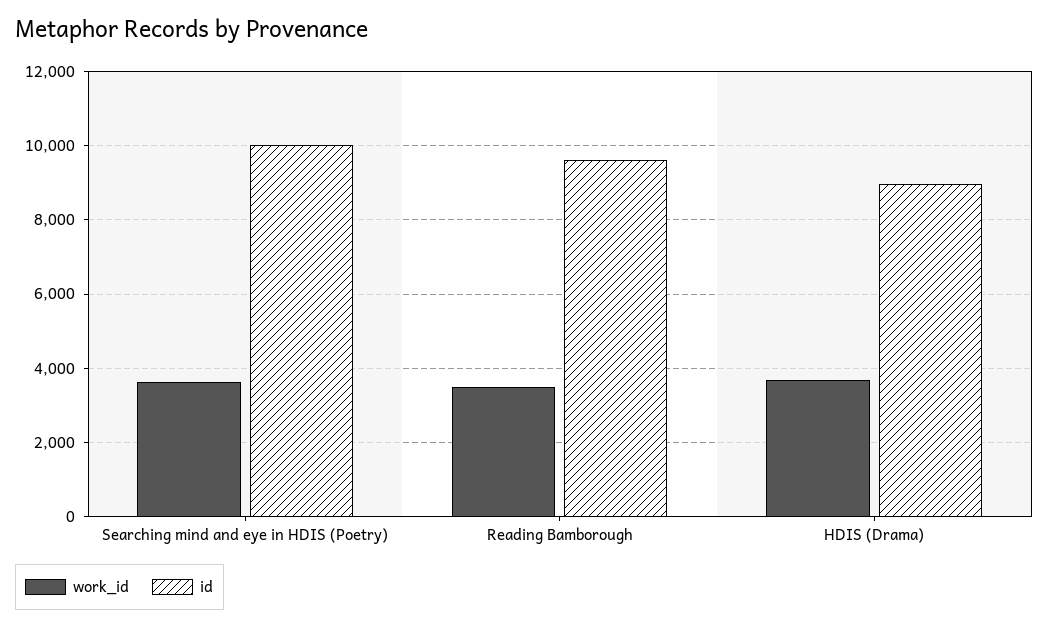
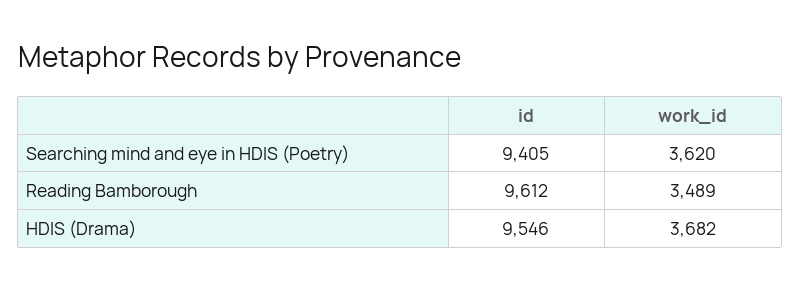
  {
    "work_id": {
      "Searching mind and eye in HDIS (Poetry)": 3620,
      "Reading Bamborough": 3489,
      "HDIS (Drama)": 3682
    },
    "id": {
-     "Searching mind and eye in HDIS (Poetry)": 10000,
+     "Searching mind and eye in HDIS (Poetry)": 9405,
      "Reading Bamborough": 9612,
-     "HDIS (Drama)": 9000
+     "HDIS (Drama)": 9546
    }
  }

